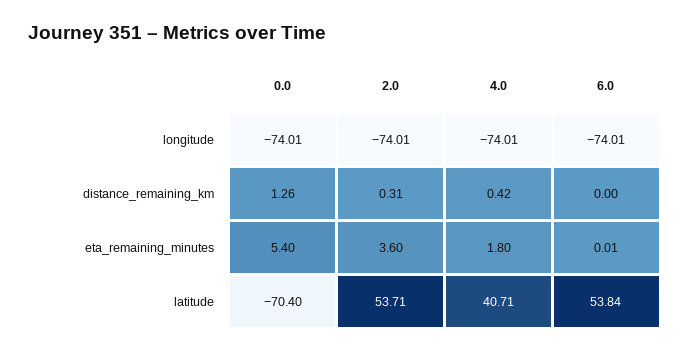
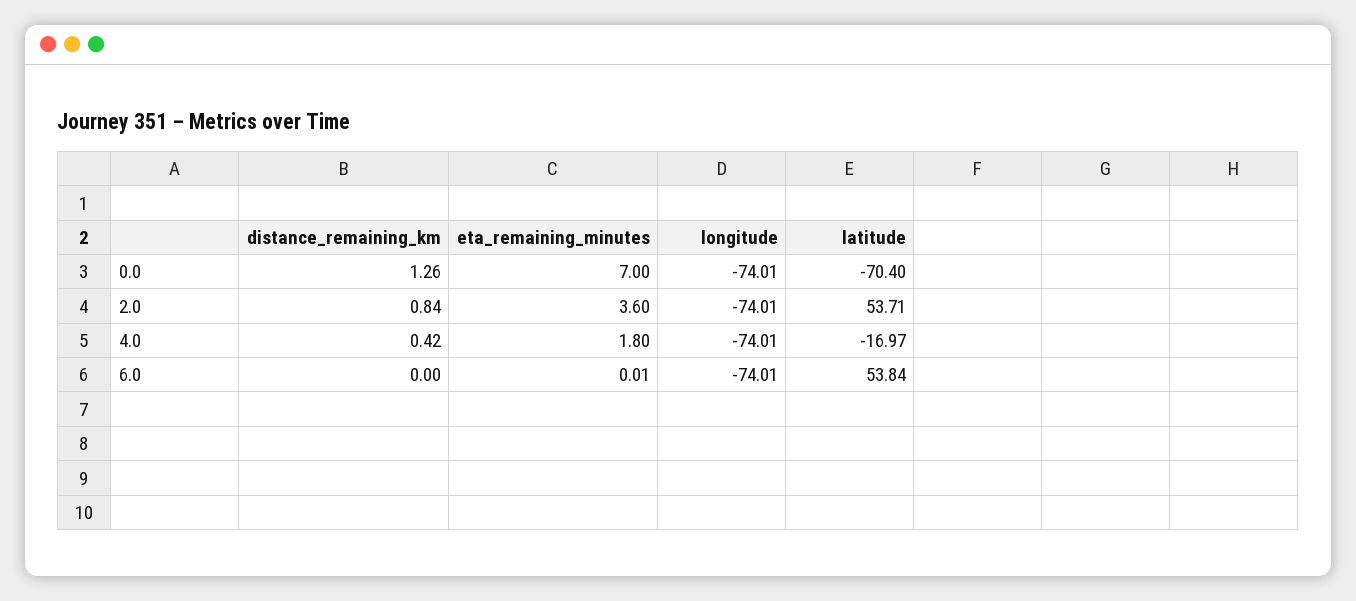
  {
    "0.0": {
      "longitude": -74.01,
      "distance_remaining_km": 1.26,
-     "eta_remaining_minutes": 5.4,
+     "eta_remaining_minutes": 7,
      "latitude": -70.4
    },
    "2.0": {
      "longitude": -74.01,
-     "distance_remaining_km": 0.31,
+     "distance_remaining_km": 0.84,
      "eta_remaining_minutes": 3.6,
      "latitude": 53.71
    },
    "4.0": {
      "longitude": -74.01,
      "distance_remaining_km": 0.42,
      "eta_remaining_minutes": 1.8,
-     "latitude": 40.71
+     "latitude": -16.97
    },
    "6.0": {
      "longitude": -74.01,
      "distance_remaining_km": 0,
      "eta_remaining_minutes": 0.01,
      "latitude": 53.84
    }
  }

